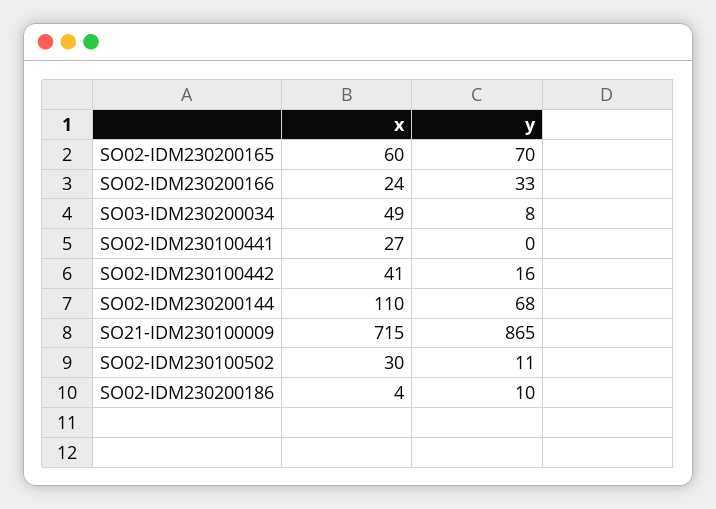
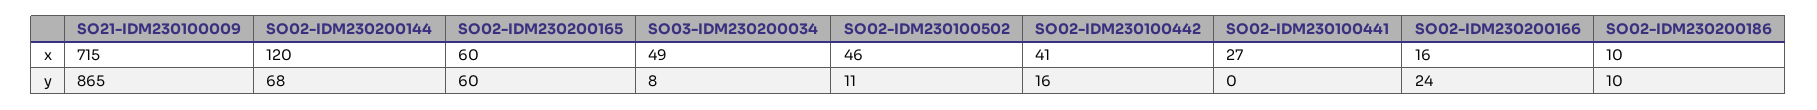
  {
    "x": {
      "SO02-IDM230200165": 60,
-     "SO02-IDM230200166": 24,
+     "SO02-IDM230200166": 16,
      "SO03-IDM230200034": 49,
      "SO02-IDM230100441": 27,
      "SO02-IDM230100442": 41,
-     "SO02-IDM230200144": 110,
+     "SO02-IDM230200144": 120,
      "SO21-IDM230100009": 715,
-     "SO02-IDM230100502": 30,
+     "SO02-IDM230100502": 46,
-     "SO02-IDM230200186": 4
+     "SO02-IDM230200186": 10
    },
    "y": {
-     "SO02-IDM230200165": 70,
+     "SO02-IDM230200165": 60,
-     "SO02-IDM230200166": 33,
+     "SO02-IDM230200166": 24,
      "SO03-IDM230200034": 8,
      "SO02-IDM230100441": 0,
      "SO02-IDM230100442": 16,
      "SO02-IDM230200144": 68,
      "SO21-IDM230100009": 865,
      "SO02-IDM230100502": 11,
      "SO02-IDM230200186": 10
    }
  }

